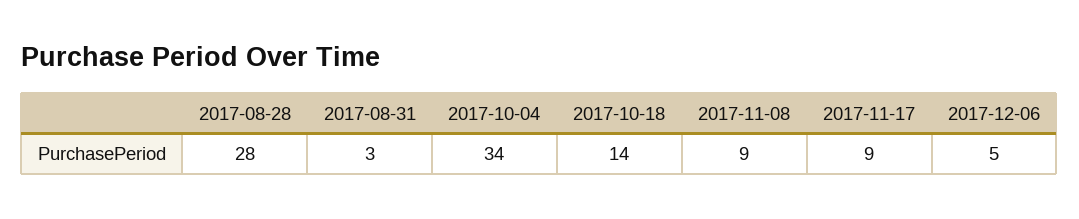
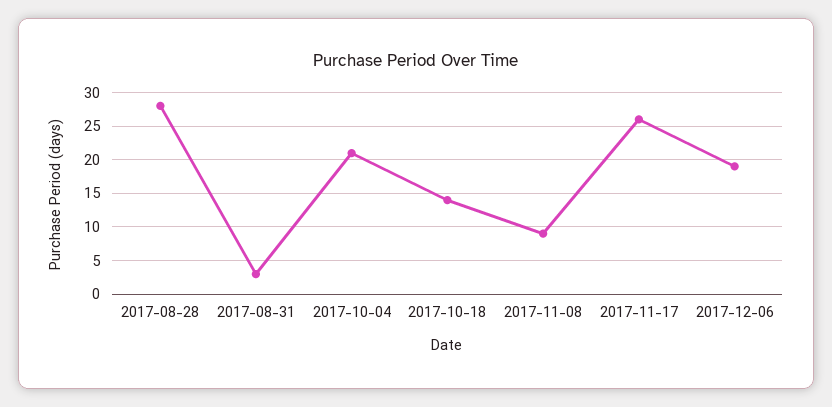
  {
    "2017-08-28": 28,
    "2017-08-31": 3,
-   "2017-10-04": 34,
+   "2017-10-04": 21,
    "2017-10-18": 14,
    "2017-11-08": 9,
-   "2017-11-17": 9,
+   "2017-11-17": 26,
-   "2017-12-06": 5
+   "2017-12-06": 19
  }

